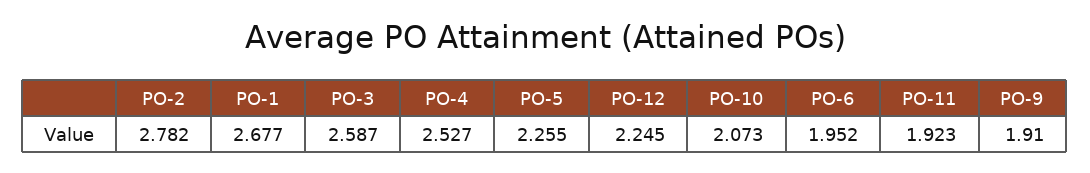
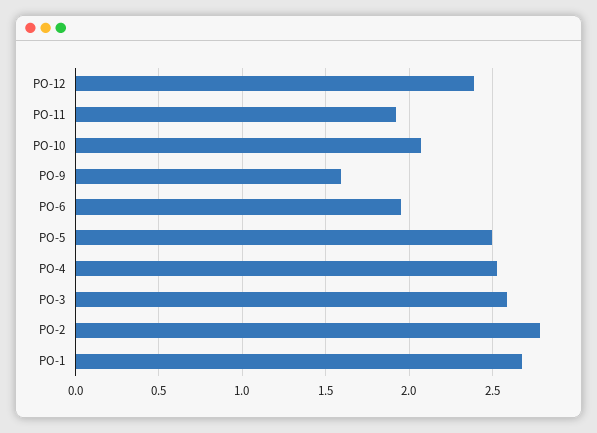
  {
    "PO-2": 2.782,
    "PO-1": 2.677,
    "PO-3": 2.587,
    "PO-4": 2.527,
-   "PO-5": 2.255,
+   "PO-5": 2.5,
-   "PO-12": 2.245,
+   "PO-12": 2.4,
    "PO-10": 2.073,
    "PO-6": 1.952,
    "PO-11": 1.923,
-   "PO-9": 1.91
+   "PO-9": 1.6
  }

